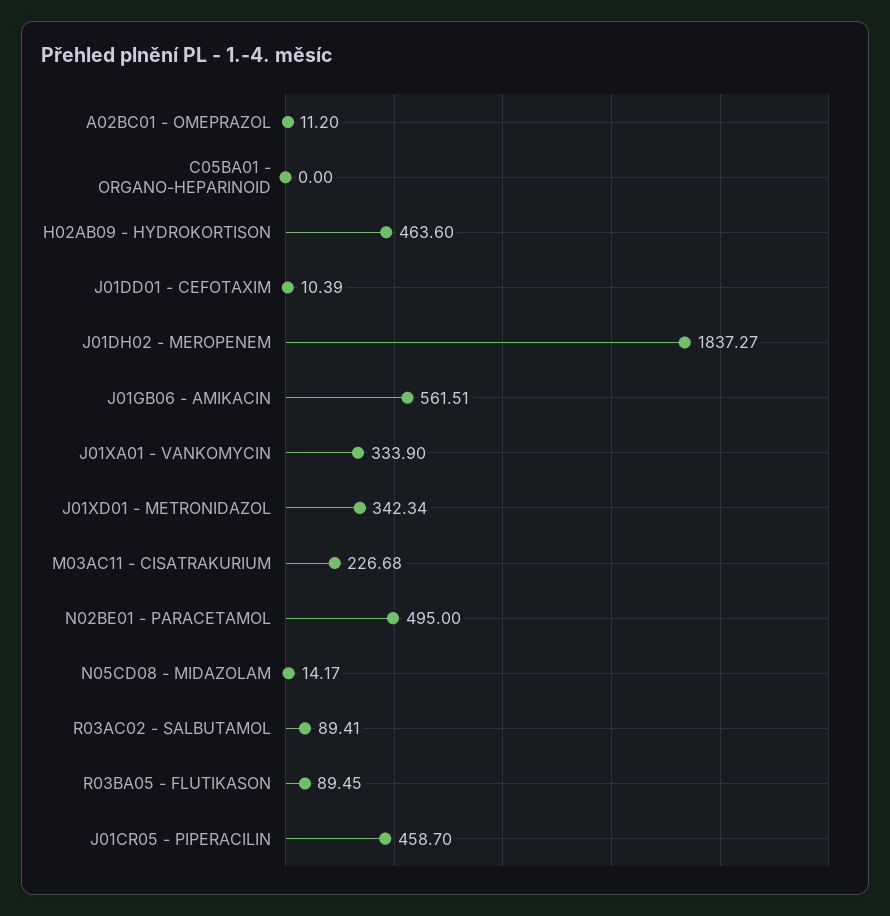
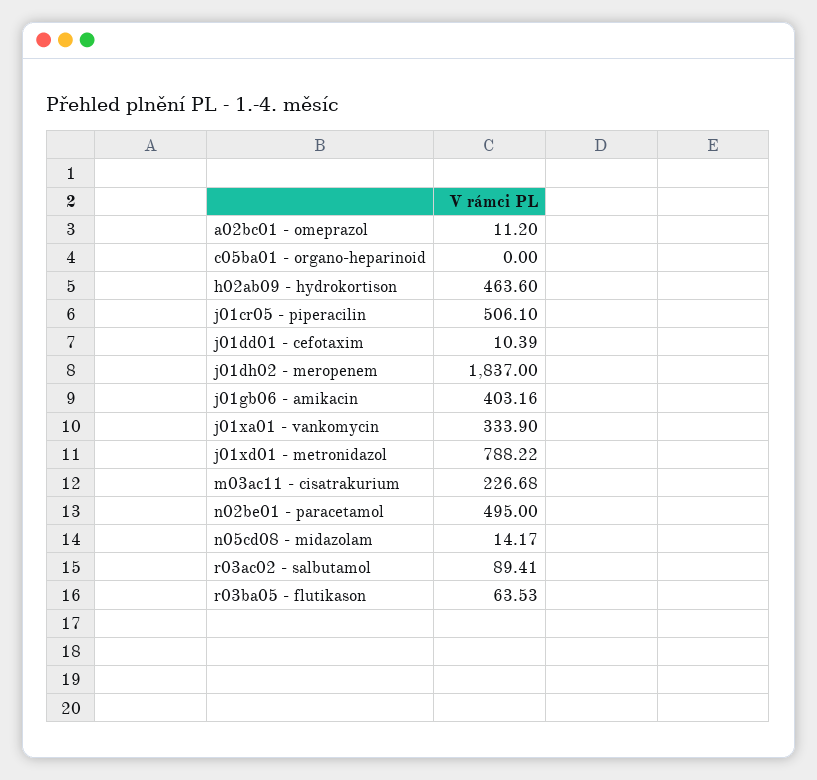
  {
    "A02BC01 - OMEPRAZOL": 11.2,
    "C05BA01 - ORGANO-HEPARINOID": 0,
    "H02AB09 - HYDROKORTISON": 463.6,
    "J01DD01 - CEFOTAXIM": 10.39,
-   "J01DH02 - MEROPENEM": 1837.27,
+   "J01DH02 - MEROPENEM": 1837,
-   "J01GB06 - AMIKACIN": 561.51,
+   "J01GB06 - AMIKACIN": 403.16,
    "J01XA01 - VANKOMYCIN": 333.9,
-   "J01XD01 - METRONIDAZOL": 342.34,
+   "J01XD01 - METRONIDAZOL": 788.22,
    "M03AC11 - CISATRAKURIUM": 226.68,
    "N02BE01 - PARACETAMOL": 495,
    "N05CD08 - MIDAZOLAM": 14.17,
    "R03AC02 - SALBUTAMOL": 89.41,
-   "R03BA05 - FLUTIKASON": 89.45,
+   "R03BA05 - FLUTIKASON": 63.53,
-   "J01CR05 - PIPERACILIN": 458.7
+   "J01CR05 - PIPERACILIN": 506.1
  }

